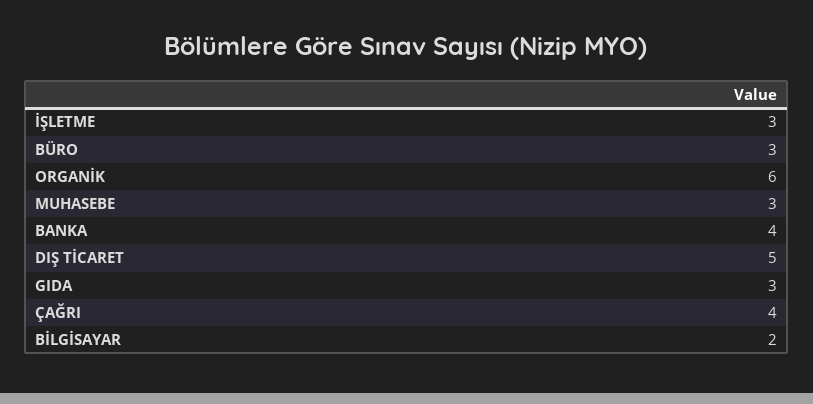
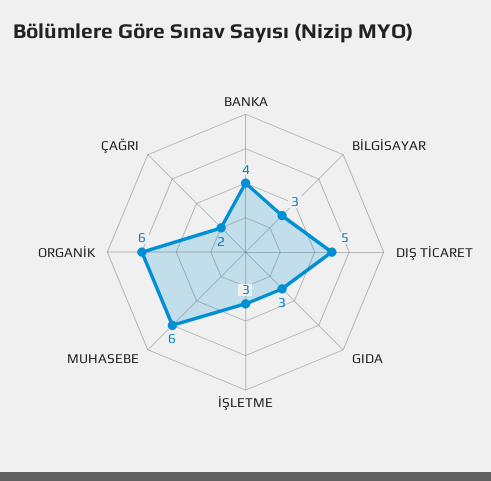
  {
    "İŞLETME": 3,
-   "BÜRO": 3,
    "ORGANİK": 6,
-   "MUHASEBE": 3,
+   "MUHASEBE": 6,
    "BANKA": 4,
    "DIŞ TİCARET": 5,
    "GIDA": 3,
-   "ÇAĞRI": 4,
+   "ÇAĞRI": 2,
-   "BİLGİSAYAR": 2
+   "BİLGİSAYAR": 3
  }

